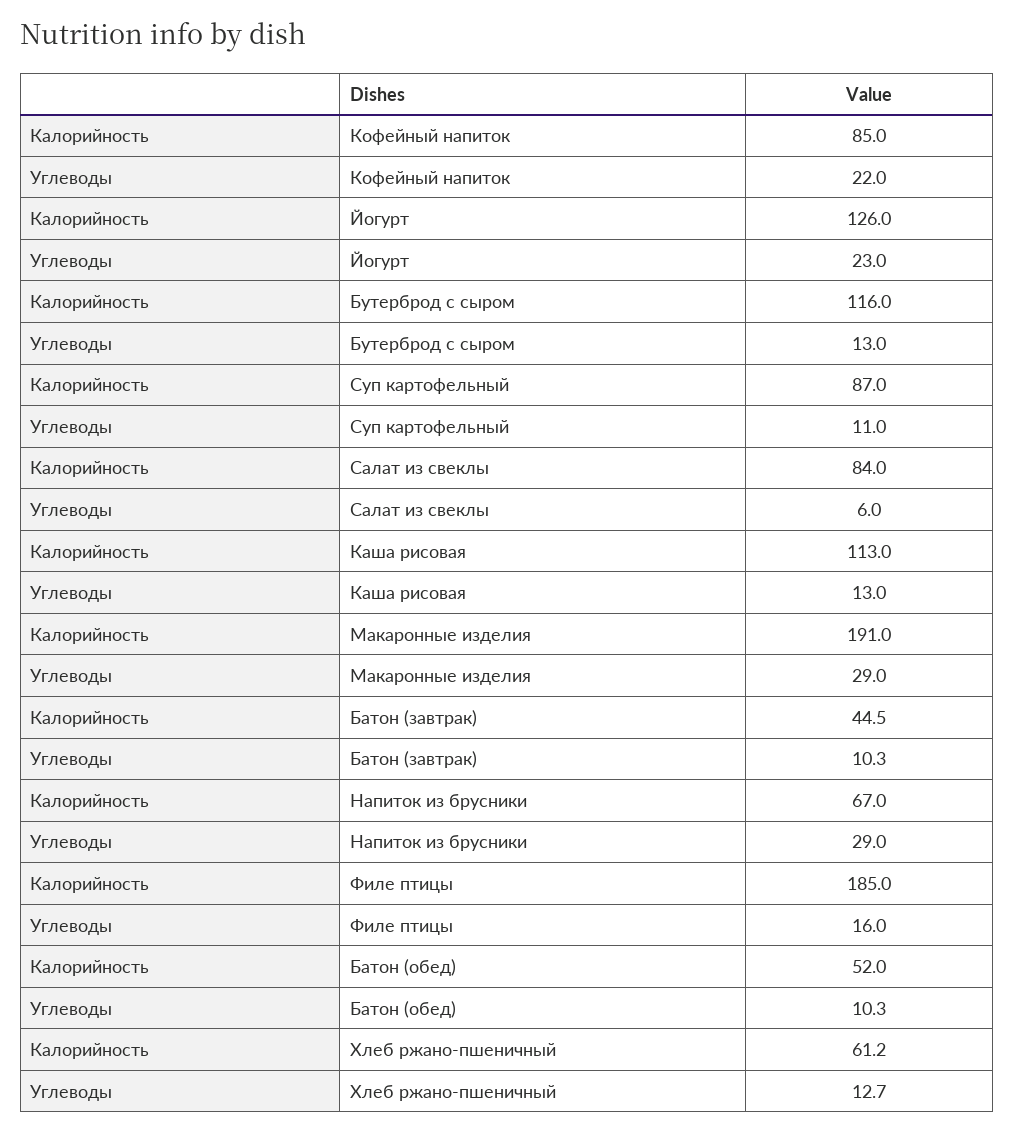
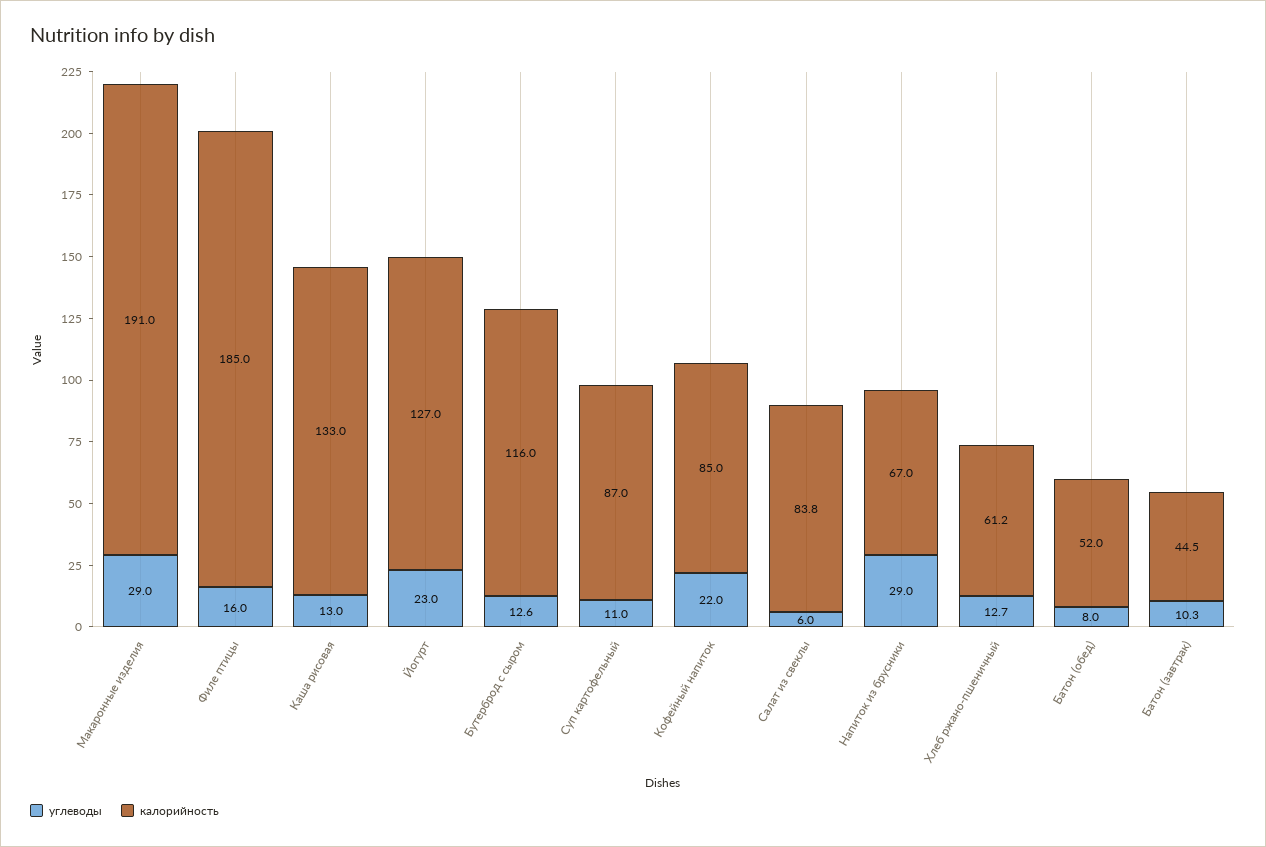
  {
    "Калорийность": {
      "Кофейный напиток": 85,
-     "Йогурт": 126,
+     "Йогурт": 127,
      "Бутерброд с сыром": 116,
      "Суп картофельный": 87,
-     "Салат из свеклы": 84,
+     "Салат из свеклы": 83.8,
-     "Каша рисовая": 113,
+     "Каша рисовая": 133,
      "Макаронные изделия": 191,
      "Батон (завтрак)": 44.5,
      "Напиток из брусники": 67,
      "Филе птицы": 185,
      "Батон (обед)": 52,
      "Хлеб ржано-пшеничный": 61.2
    },
    "Углеводы": {
      "Кофейный напиток": 22,
      "Йогурт": 23,
-     "Бутерброд с сыром": 13,
+     "Бутерброд с сыром": 12.6,
      "Суп картофельный": 11,
      "Салат из свеклы": 6,
      "Каша рисовая": 13,
      "Макаронные изделия": 29,
      "Батон (завтрак)": 10.3,
      "Напиток из брусники": 29,
      "Филе птицы": 16,
-     "Батон (обед)": 10.3,
+     "Батон (обед)": 8,
      "Хлеб ржано-пшеничный": 12.7
    }
  }

